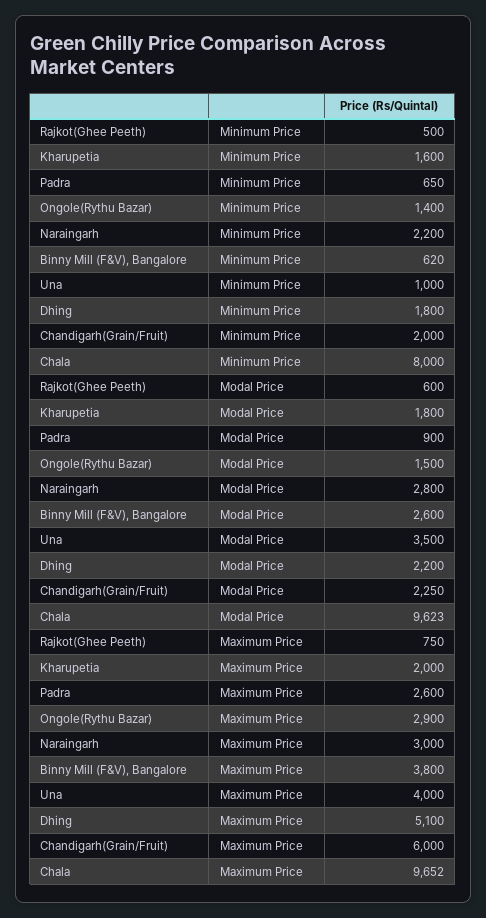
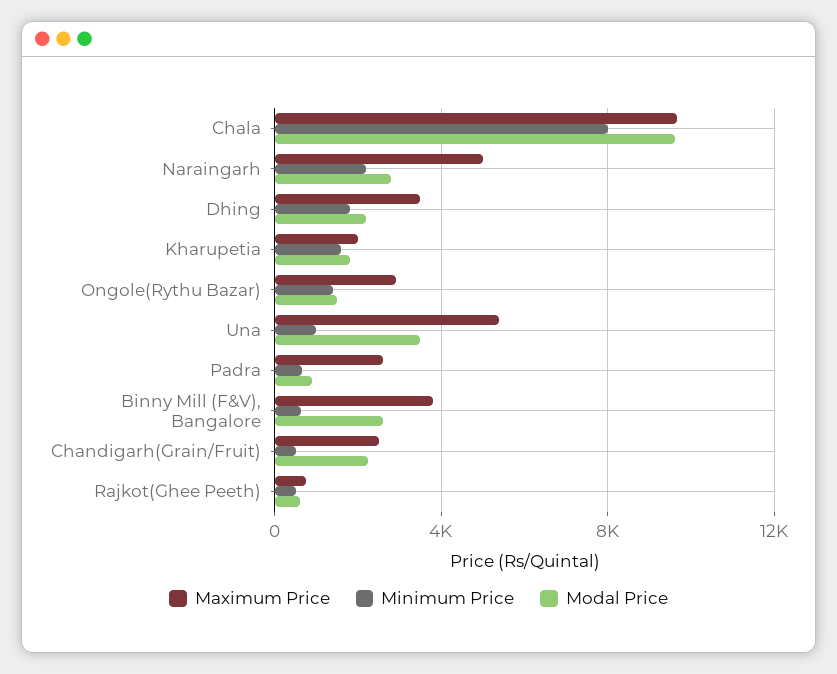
  {
    "Minimum Price": {
      "Rajkot(Ghee Peeth)": 500,
      "Kharupetia": 1600,
      "Padra": 650,
      "Ongole(Rythu Bazar)": 1400,
      "Naraingarh": 2200,
      "Binny Mill (F&V), Bangalore": 620,
      "Una": 1000,
      "Dhing": 1800,
-     "Chandigarh(Grain/Fruit)": 2000,
+     "Chandigarh(Grain/Fruit)": 500,
      "Chala": 8000
    },
    "Modal Price": {
      "Rajkot(Ghee Peeth)": 600,
      "Kharupetia": 1800,
      "Padra": 900,
      "Ongole(Rythu Bazar)": 1500,
      "Naraingarh": 2800,
      "Binny Mill (F&V), Bangalore": 2600,
      "Una": 3500,
      "Dhing": 2200,
      "Chandigarh(Grain/Fruit)": 2250,
      "Chala": 9623
    },
    "Maximum Price": {
      "Rajkot(Ghee Peeth)": 750,
      "Kharupetia": 2000,
      "Padra": 2600,
      "Ongole(Rythu Bazar)": 2900,
-     "Naraingarh": 3000,
+     "Naraingarh": 5000,
      "Binny Mill (F&V), Bangalore": 3800,
-     "Una": 4000,
+     "Una": 5500,
-     "Dhing": 5100,
+     "Dhing": 3500,
-     "Chandigarh(Grain/Fruit)": 6000,
+     "Chandigarh(Grain/Fruit)": 2500,
      "Chala": 9652
    }
  }

